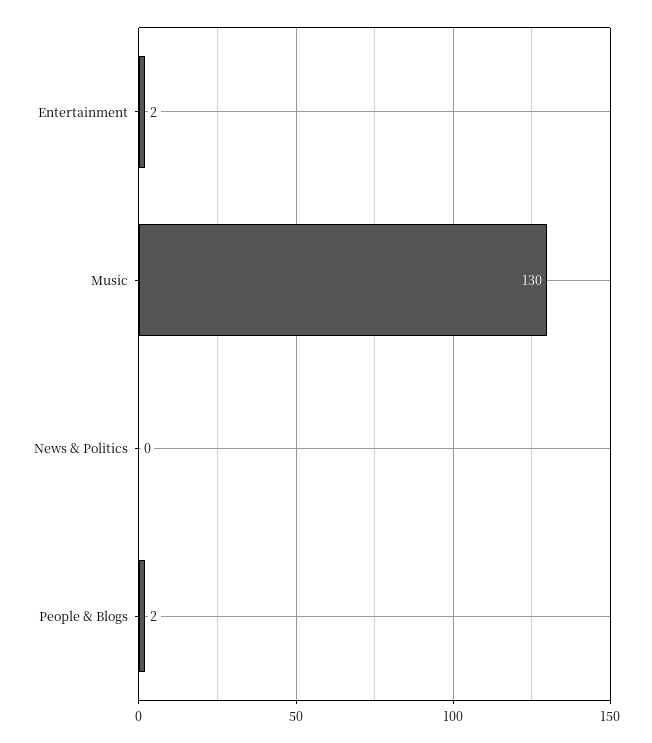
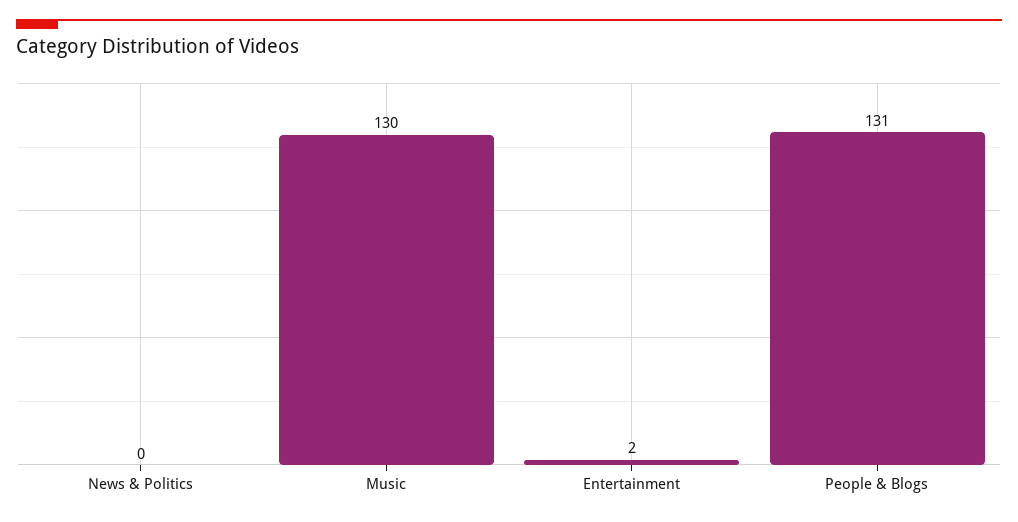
  {
    "Entertainment": 2,
    "Music": 130,
    "News & Politics": 0,
-   "People & Blogs": 2
+   "People & Blogs": 131
  }

